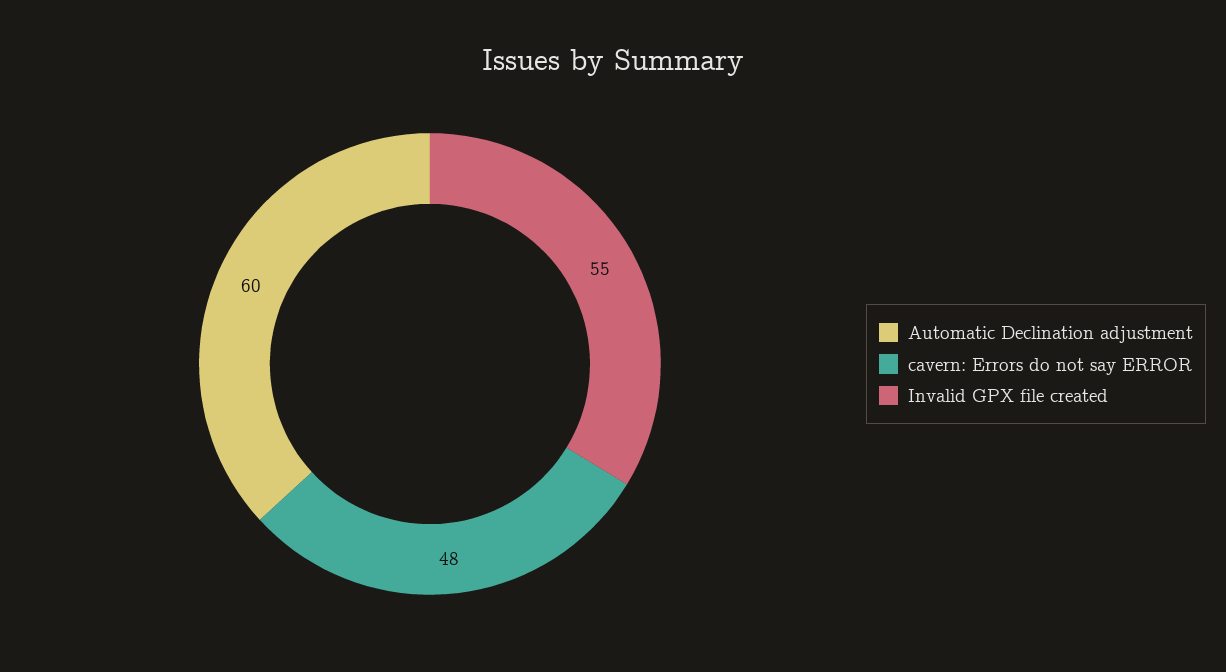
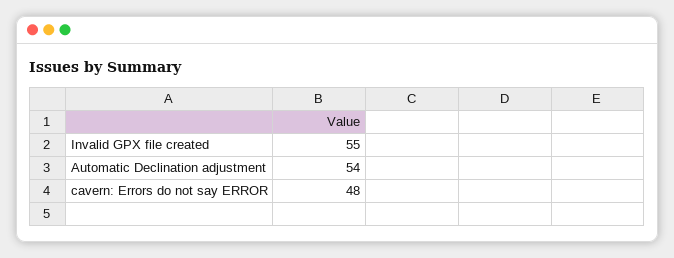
  {
-   "Automatic Declination adjustment": 60,
+   "Automatic Declination adjustment": 54,
    "cavern: Errors do not say ERROR": 48,
    "Invalid GPX file created": 55
  }

